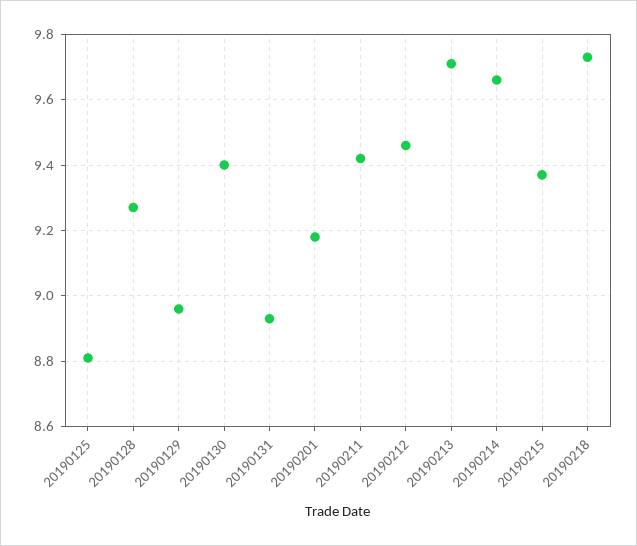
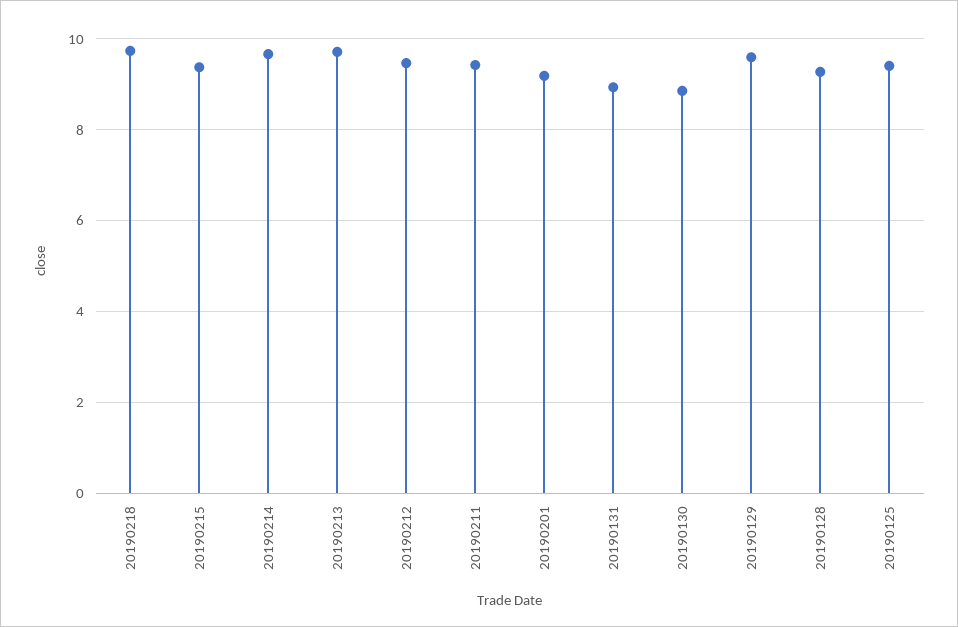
  {
-   "20190125": 8.8,
+   "20190125": 9.4,
    "20190128": 9.25,
-   "20190129": 8.95,
+   "20190129": 9.6,
-   "20190130": 9.4,
+   "20190130": 8.8,
    "20190131": 8.95,
    "20190201": 9.2,
    "20190211": 9.4,
    "20190212": 9.45,
    "20190213": 9.7,
    "20190214": 9.65,
    "20190215": 9.35,
    "20190218": 9.75
  }

